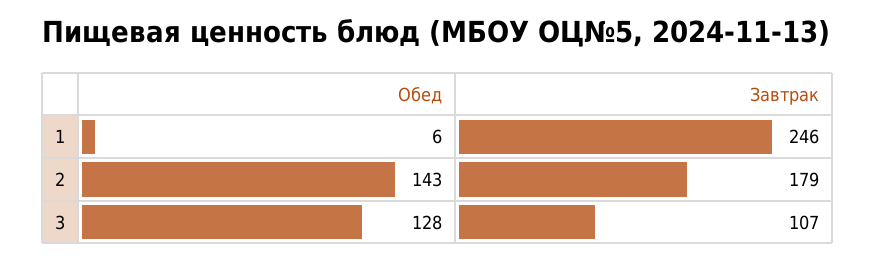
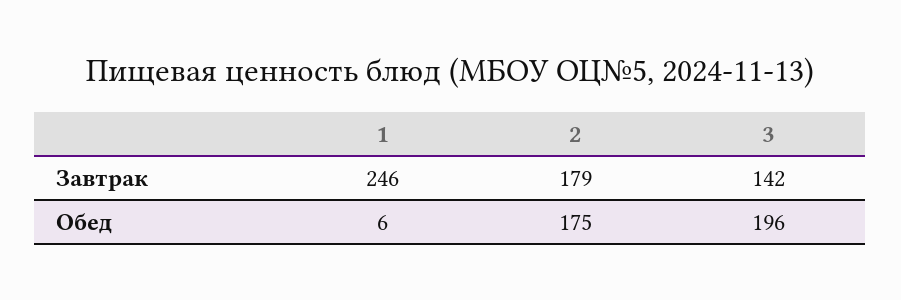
  {
    "Обед": {
      "1": 6,
-     "2": 143,
+     "2": 175,
-     "3": 128
+     "3": 196
    },
    "Завтрак": {
      "1": 246,
      "2": 179,
-     "3": 107
+     "3": 142
    }
  }

